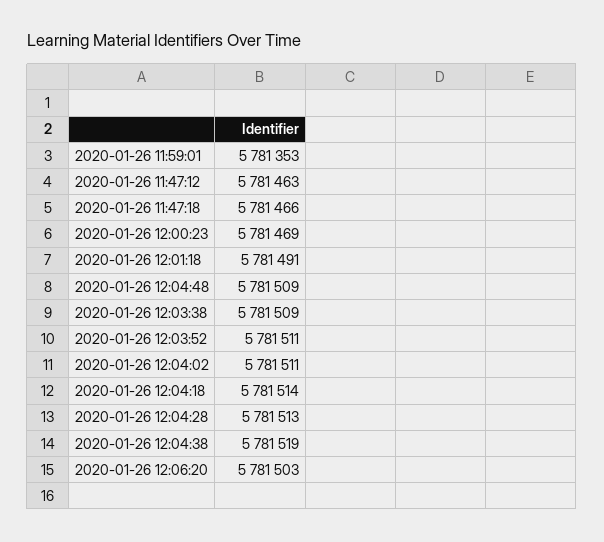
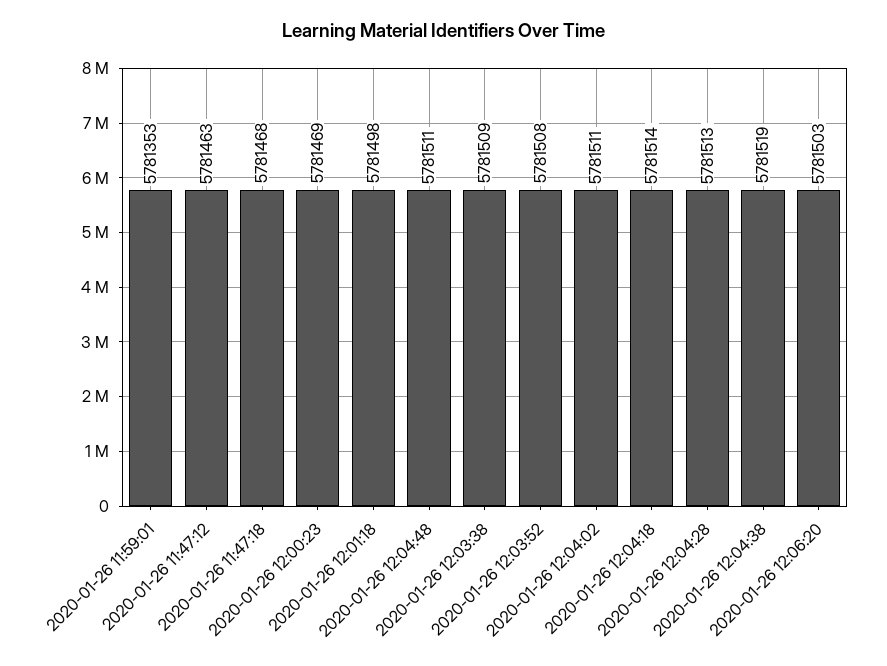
  {
    "2020-01-26 11:59:01": 5781353,
    "2020-01-26 11:47:12": 5781463,
-   "2020-01-26 11:47:18": 5781466,
+   "2020-01-26 11:47:18": 5781468,
    "2020-01-26 12:00:23": 5781469,
-   "2020-01-26 12:01:18": 5781491,
+   "2020-01-26 12:01:18": 5781498,
-   "2020-01-26 12:04:48": 5781509,
+   "2020-01-26 12:04:48": 5781511,
    "2020-01-26 12:03:38": 5781509,
-   "2020-01-26 12:03:52": 5781511,
+   "2020-01-26 12:03:52": 5781508,
    "2020-01-26 12:04:02": 5781511,
    "2020-01-26 12:04:18": 5781514,
    "2020-01-26 12:04:28": 5781513,
    "2020-01-26 12:04:38": 5781519,
    "2020-01-26 12:06:20": 5781503
  }

